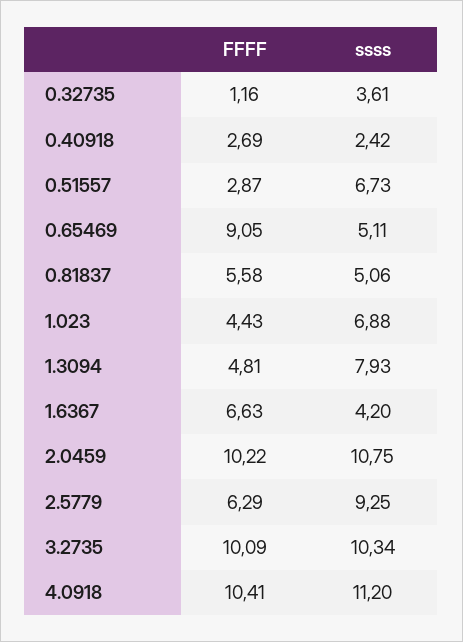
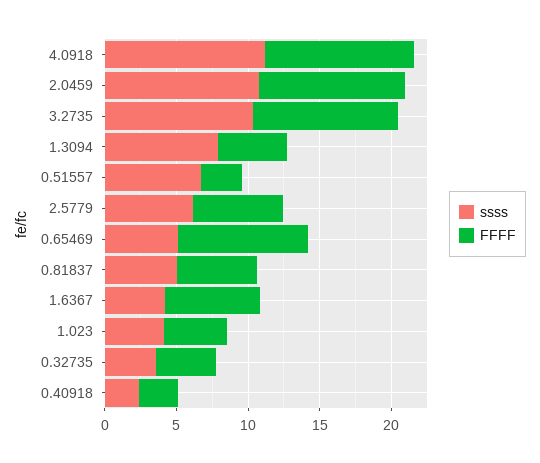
  {
    "FFFF": {
-     "0.32735": 1.16,
+     "0.32735": 4,
      "0.40918": 2.69,
      "0.51557": 2.87,
      "0.65469": 9.05,
      "0.81837": 5.58,
      "1.023": 4.43,
      "1.3094": 4.81,
      "1.6367": 6.63,
      "2.0459": 10.22,
      "2.5779": 6.29,
      "3.2735": 10.09,
      "4.0918": 10.41
    },
    "ssss": {
      "0.32735": 3.61,
      "0.40918": 2.42,
      "0.51557": 6.73,
      "0.65469": 5.11,
      "0.81837": 5.06,
-     "1.023": 6.88,
+     "1.023": 4,
      "1.3094": 7.93,
      "1.6367": 4.2,
      "2.0459": 10.75,
-     "2.5779": 9.25,
+     "2.5779": 6,
      "3.2735": 10.34,
      "4.0918": 11.2
    }
  }

